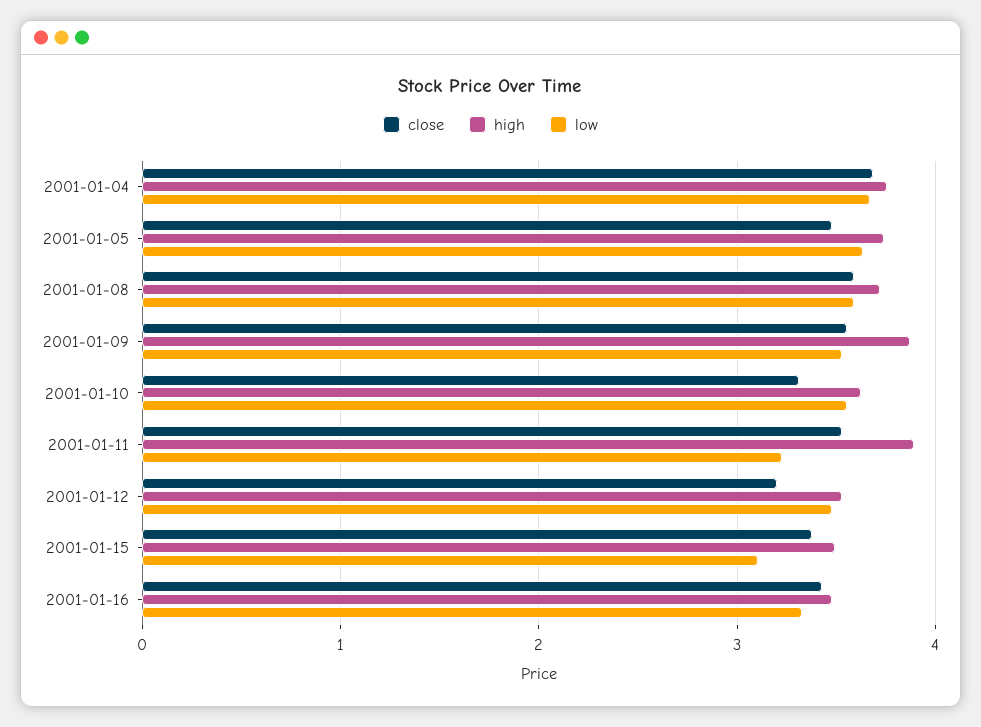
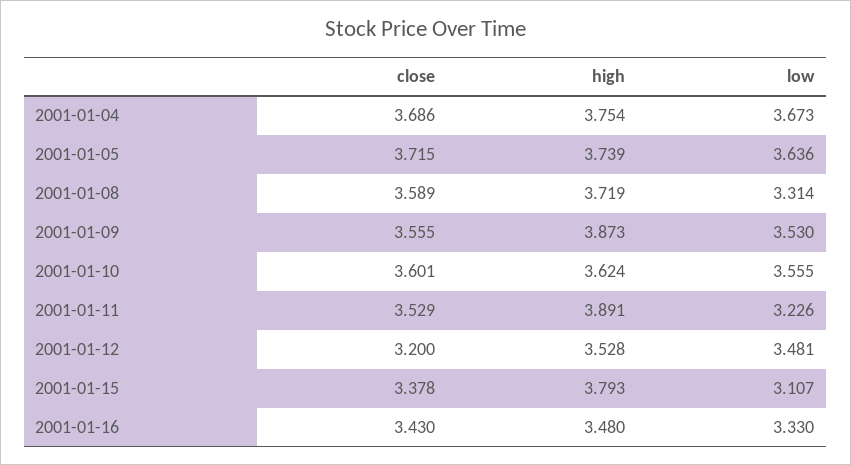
  {
    "close": {
      "2001-01-04": 3.686,
-     "2001-01-05": 3.5,
+     "2001-01-05": 3.715,
      "2001-01-08": 3.589,
      "2001-01-09": 3.555,
-     "2001-01-10": 3.3,
+     "2001-01-10": 3.601,
      "2001-01-11": 3.529,
      "2001-01-12": 3.2,
      "2001-01-15": 3.378,
      "2001-01-16": 3.43
    },
    "high": {
      "2001-01-04": 3.754,
      "2001-01-05": 3.739,
      "2001-01-08": 3.719,
      "2001-01-09": 3.873,
      "2001-01-10": 3.624,
      "2001-01-11": 3.891,
      "2001-01-12": 3.528,
-     "2001-01-15": 3.5,
+     "2001-01-15": 3.793,
      "2001-01-16": 3.48
    },
    "low": {
      "2001-01-04": 3.673,
      "2001-01-05": 3.636,
-     "2001-01-08": 3.6,
+     "2001-01-08": 3.314,
      "2001-01-09": 3.53,
      "2001-01-10": 3.555,
      "2001-01-11": 3.226,
      "2001-01-12": 3.481,
      "2001-01-15": 3.107,
      "2001-01-16": 3.33
    }
  }

